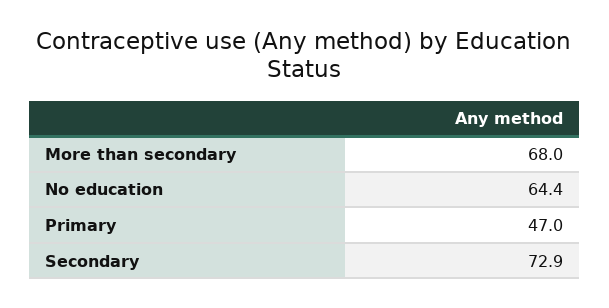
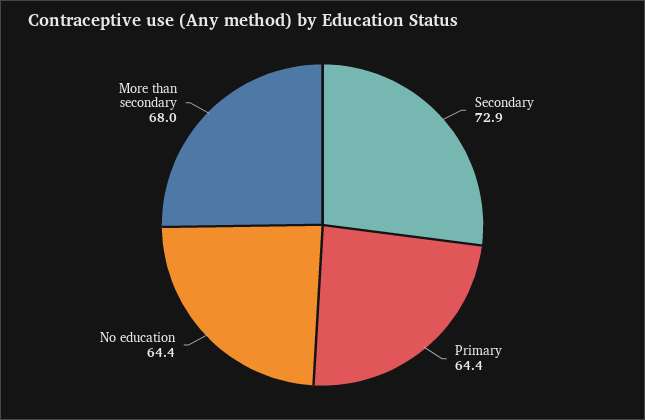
  {
    "More than secondary": 68,
    "No education": 64.4,
-   "Primary": 47,
+   "Primary": 64.4,
    "Secondary": 72.9
  }

